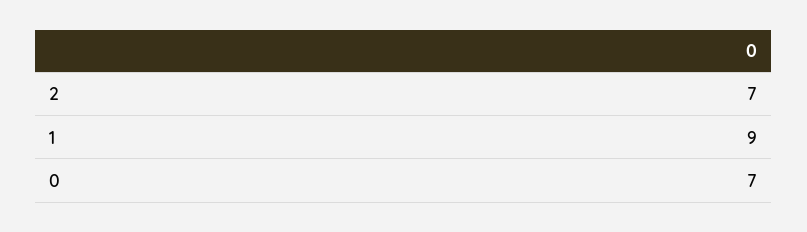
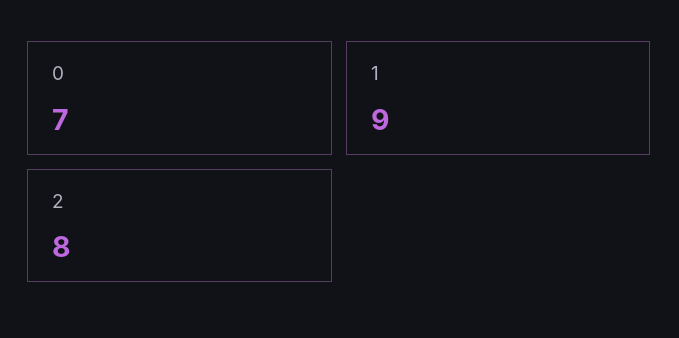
  {
-   "2": 7,
+   "2": 8,
    "1": 9,
    "0": 7
  }

